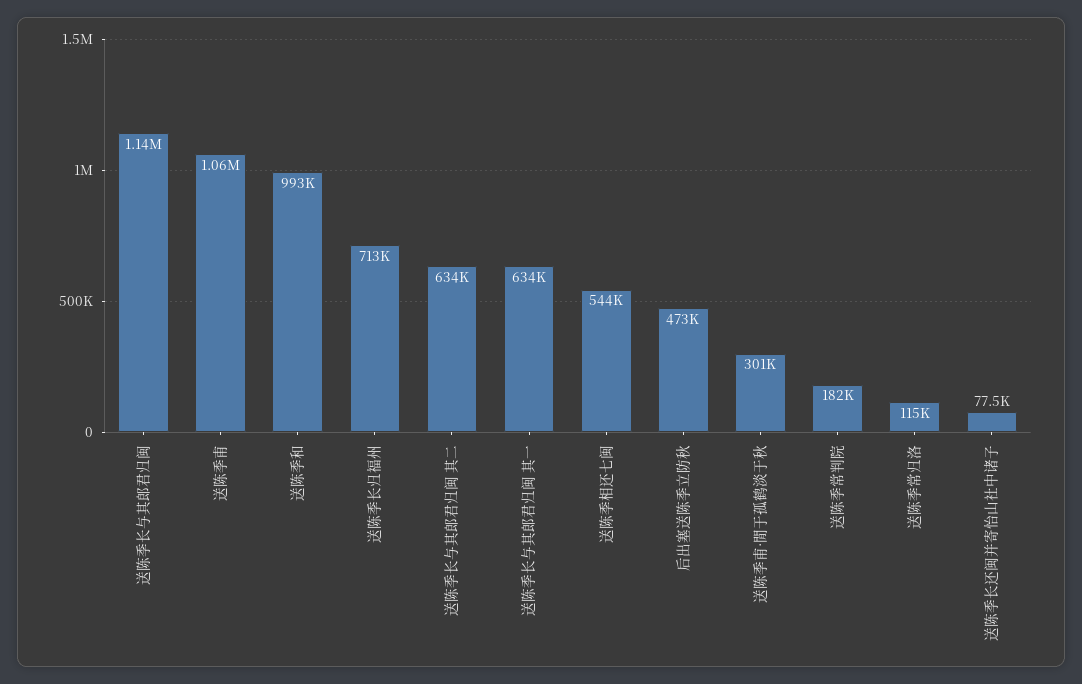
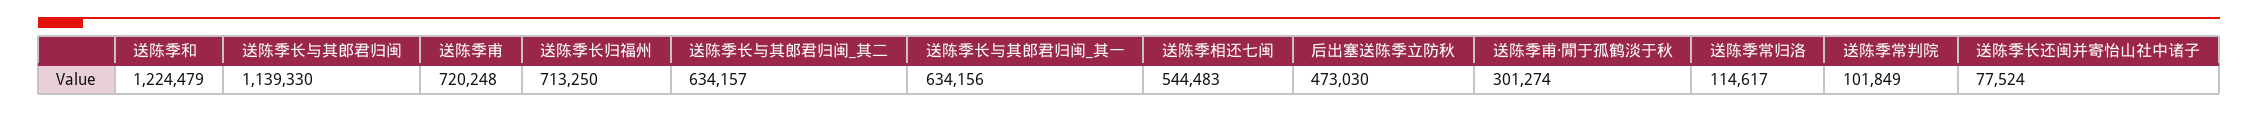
  {
    "送陈季长与其郎君归闽": 1139330,
-   "送陈季甫": 1060000,
+   "送陈季甫": 720248,
-   "送陈季和": 993000,
+   "送陈季和": 1224479,
    "送陈季长归福州": 713250,
    "送陈季长与其郎君归闽 其二": 634157,
    "送陈季长与其郎君归闽 其一": 634156,
    "送陈季相还七闽": 544483,
    "后出塞送陈季立防秋": 473030,
    "送陈季甫·閒于孤鹤淡于秋": 301274,
-   "送陈季常判院": 182000,
+   "送陈季常判院": 101849,
    "送陈季常归洛": 114617,
    "送陈季长还闽并寄怡山社中诸子": 77524
  }

